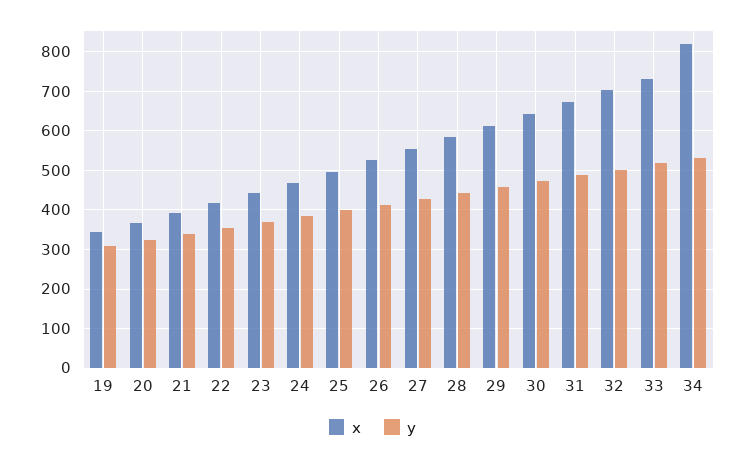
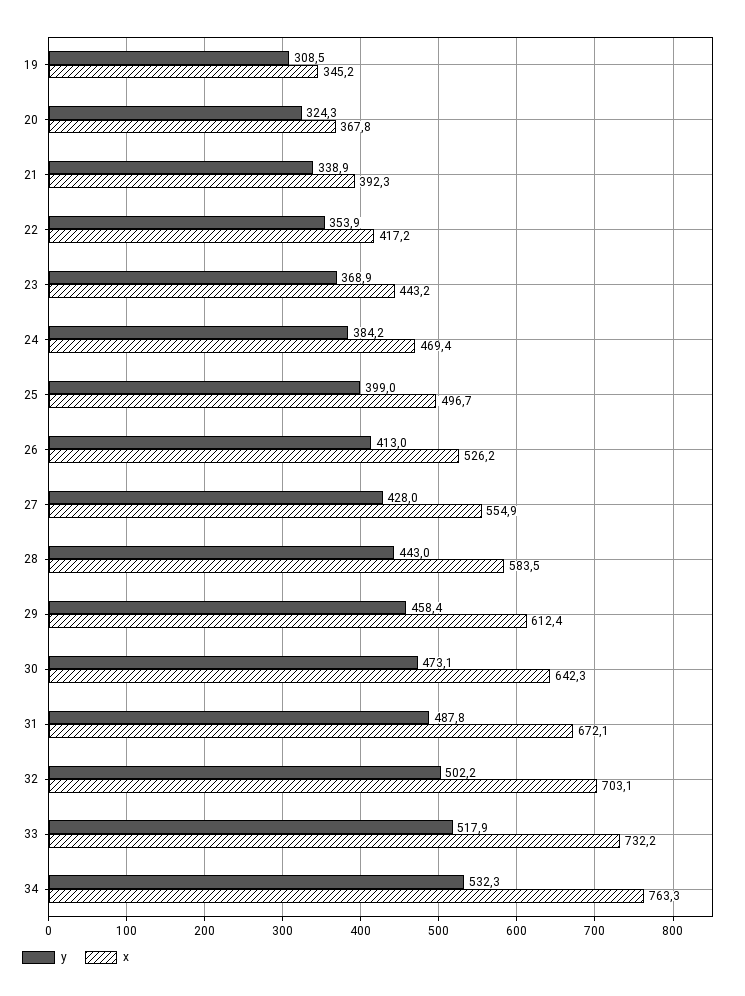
  {
    "x": {
      "19": 345.2,
      "20": 367.8,
      "21": 392.3,
      "22": 417.2,
      "23": 443.2,
      "24": 469.4,
      "25": 496.7,
      "26": 526.2,
      "27": 554.9,
      "28": 583.5,
      "29": 612.4,
      "30": 642.3,
      "31": 672.1,
      "32": 703.1,
      "33": 732.2,
-     "34": 820
+     "34": 763.3
    },
    "y": {
      "19": 308.5,
      "20": 324.3,
      "21": 338.9,
      "22": 353.9,
      "23": 368.9,
      "24": 384.2,
      "25": 399,
      "26": 413,
      "27": 428,
      "28": 443,
      "29": 458.4,
      "30": 473.1,
      "31": 487.8,
      "32": 502.2,
      "33": 517.9,
      "34": 532.3
    }
  }

